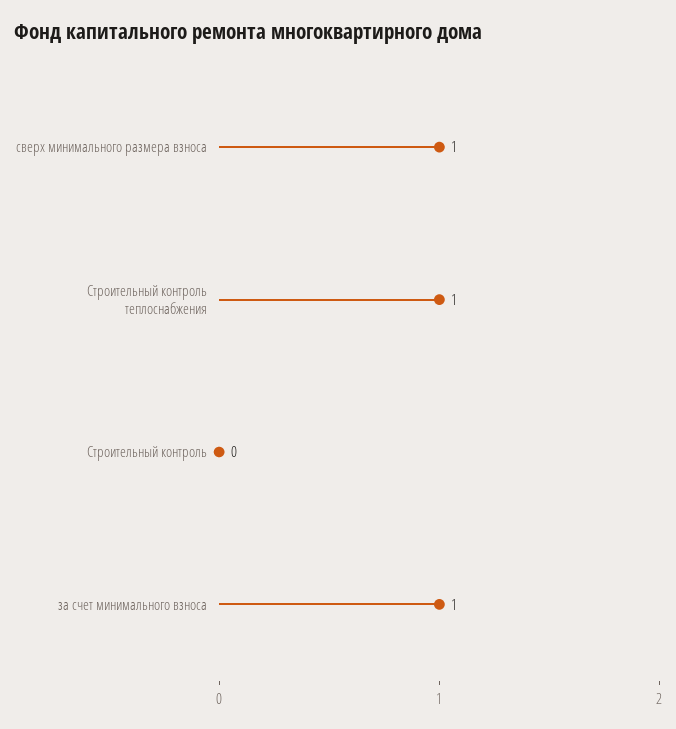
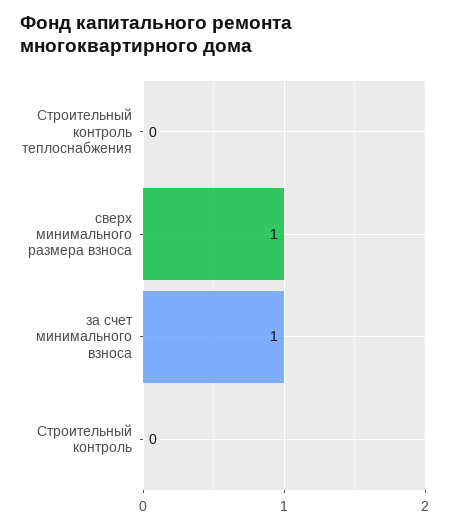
  {
    "сверх минимального размера взноса": 1,
-   "Строительный контроль теплоснабжения": 1,
+   "Строительный контроль теплоснабжения": 0,
    "Строительный контроль": 0,
    "за счет минимального взноса": 1
  }

